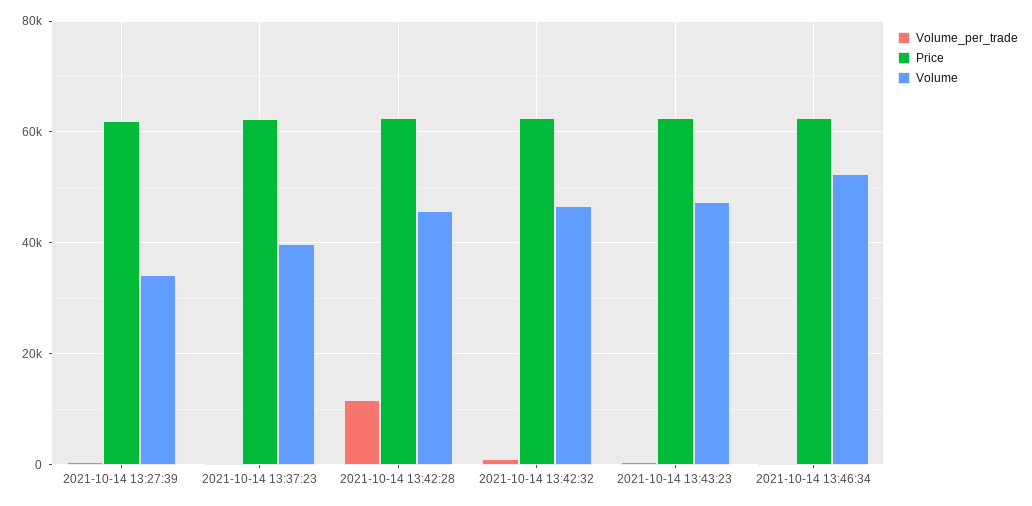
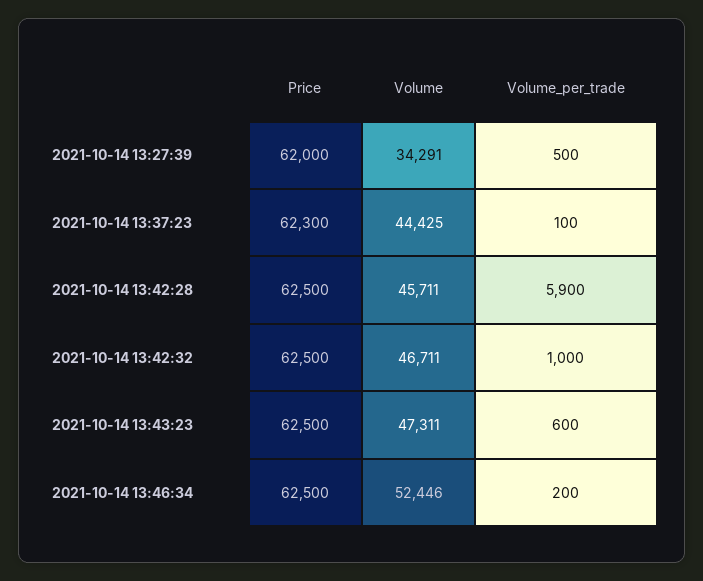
  {
    "Volume_per_trade": {
      "2021-10-14 13:27:39": 500,
      "2021-10-14 13:37:23": 100,
-     "2021-10-14 13:42:28": 12000,
+     "2021-10-14 13:42:28": 5900,
      "2021-10-14 13:42:32": 1000,
      "2021-10-14 13:43:23": 600,
      "2021-10-14 13:46:34": 200
    },
    "Price": {
      "2021-10-14 13:27:39": 62000,
      "2021-10-14 13:37:23": 62300,
      "2021-10-14 13:42:28": 62500,
      "2021-10-14 13:42:32": 62500,
      "2021-10-14 13:43:23": 62500,
      "2021-10-14 13:46:34": 62500
    },
    "Volume": {
      "2021-10-14 13:27:39": 34291,
-     "2021-10-14 13:37:23": 40000,
+     "2021-10-14 13:37:23": 44425,
      "2021-10-14 13:42:28": 45711,
      "2021-10-14 13:42:32": 46711,
      "2021-10-14 13:43:23": 47311,
      "2021-10-14 13:46:34": 52446
    }
  }

